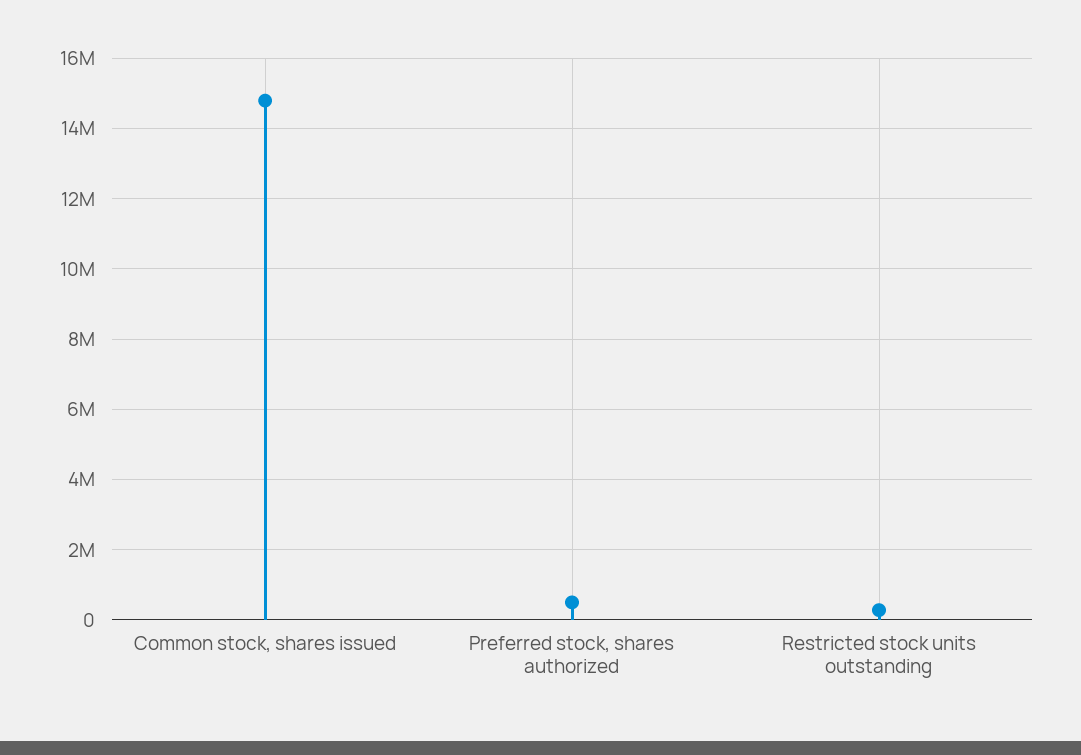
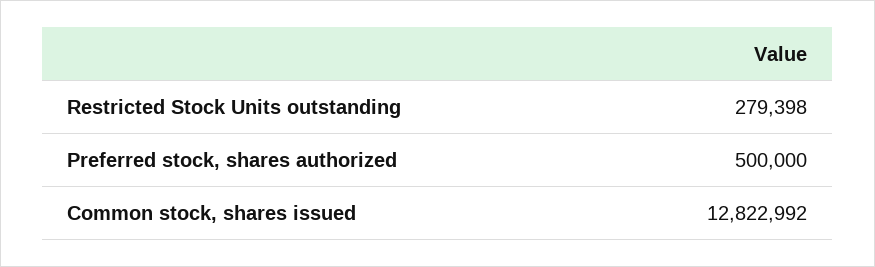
  {
-   "Common stock, shares issued": 14800000,
+   "Common stock, shares issued": 12822992,
    "Preferred stock, shares authorized": 500000,
    "Restricted stock units outstanding": 279398
  }

